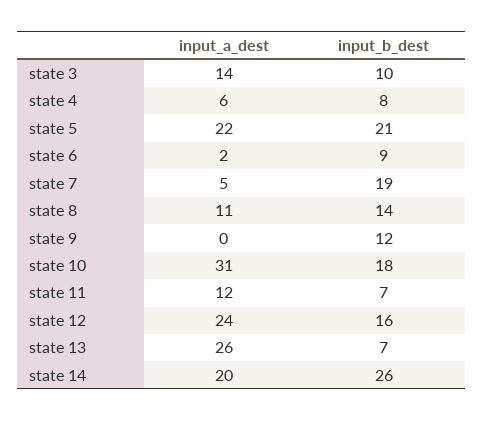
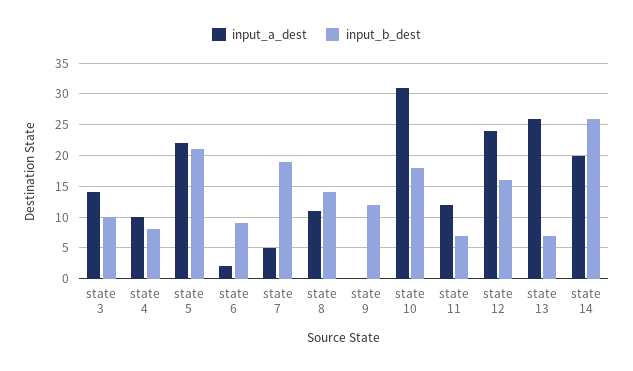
  {
    "input_a_dest": {
      "state 3": 14,
-     "state 4": 6,
+     "state 4": 10,
      "state 5": 22,
      "state 6": 2,
      "state 7": 5,
      "state 8": 11,
      "state 9": 0,
      "state 10": 31,
      "state 11": 12,
      "state 12": 24,
      "state 13": 26,
      "state 14": 20
    },
    "input_b_dest": {
      "state 3": 10,
      "state 4": 8,
      "state 5": 21,
      "state 6": 9,
      "state 7": 19,
      "state 8": 14,
      "state 9": 12,
      "state 10": 18,
      "state 11": 7,
      "state 12": 16,
      "state 13": 7,
      "state 14": 26
    }
  }

